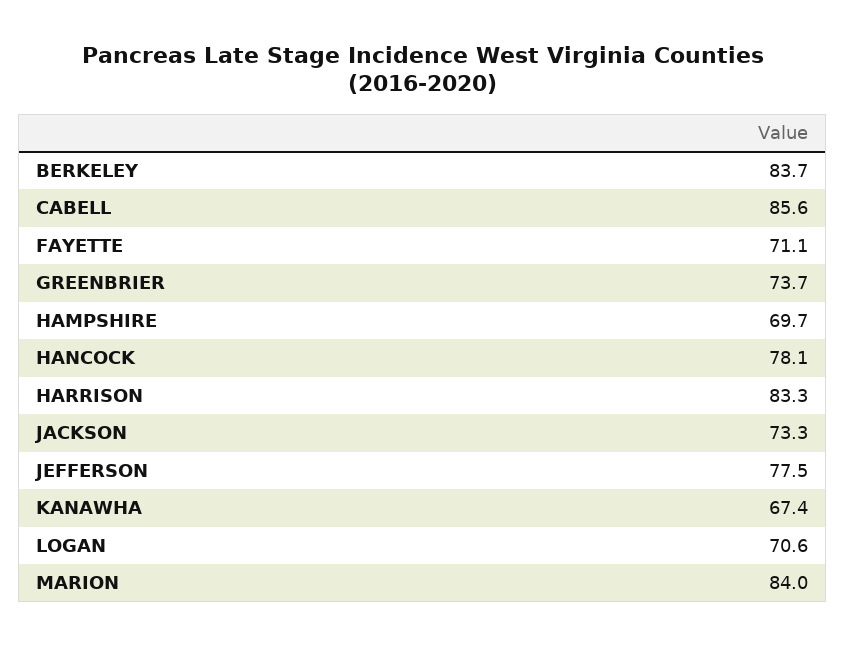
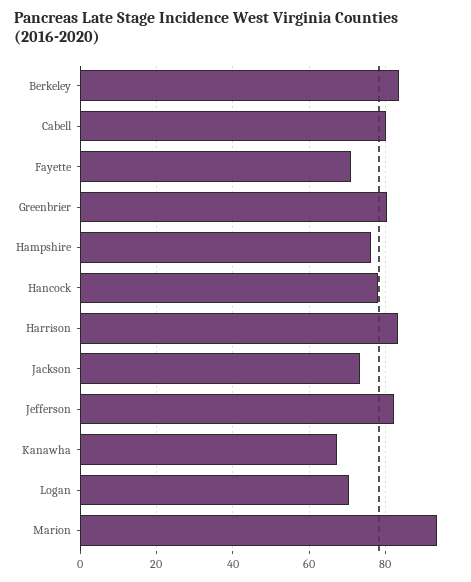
  {
    "BERKELEY": 83.7,
-   "CABELL": 85.6,
+   "CABELL": 80,
    "FAYETTE": 71.1,
-   "GREENBRIER": 73.7,
+   "GREENBRIER": 80,
-   "HAMPSHIRE": 69.7,
+   "HAMPSHIRE": 76,
    "HANCOCK": 78.1,
    "HARRISON": 83.3,
    "JACKSON": 73.3,
-   "JEFFERSON": 77.5,
+   "JEFFERSON": 82,
    "KANAWHA": 67.4,
    "LOGAN": 70.6,
-   "MARION": 84
+   "MARION": 94
  }

